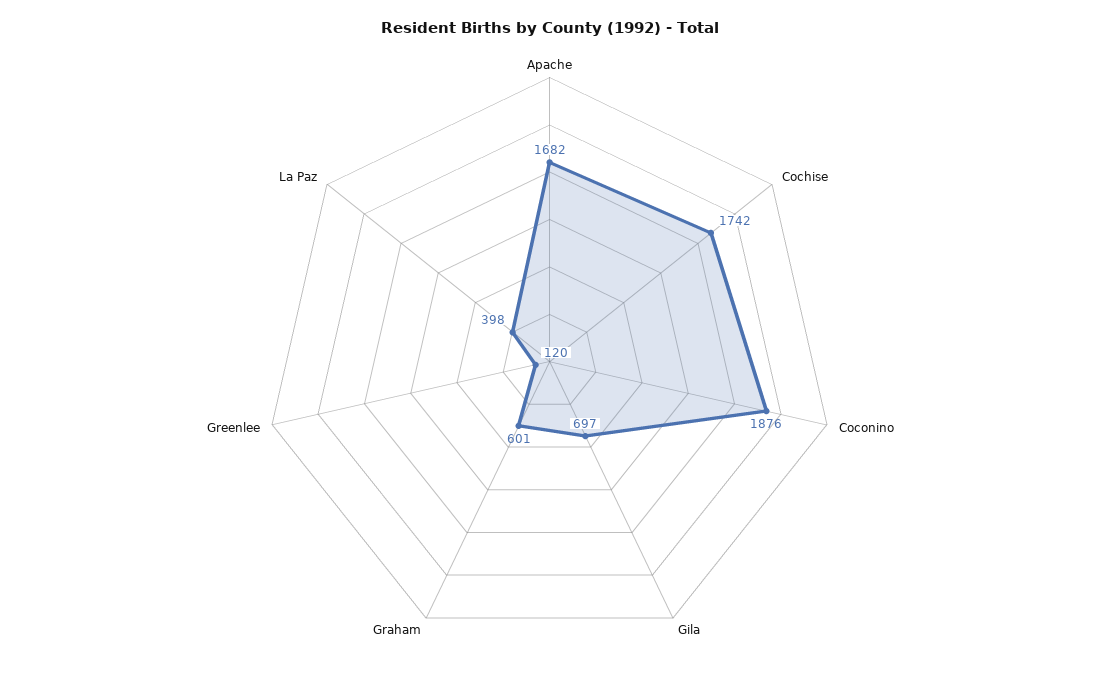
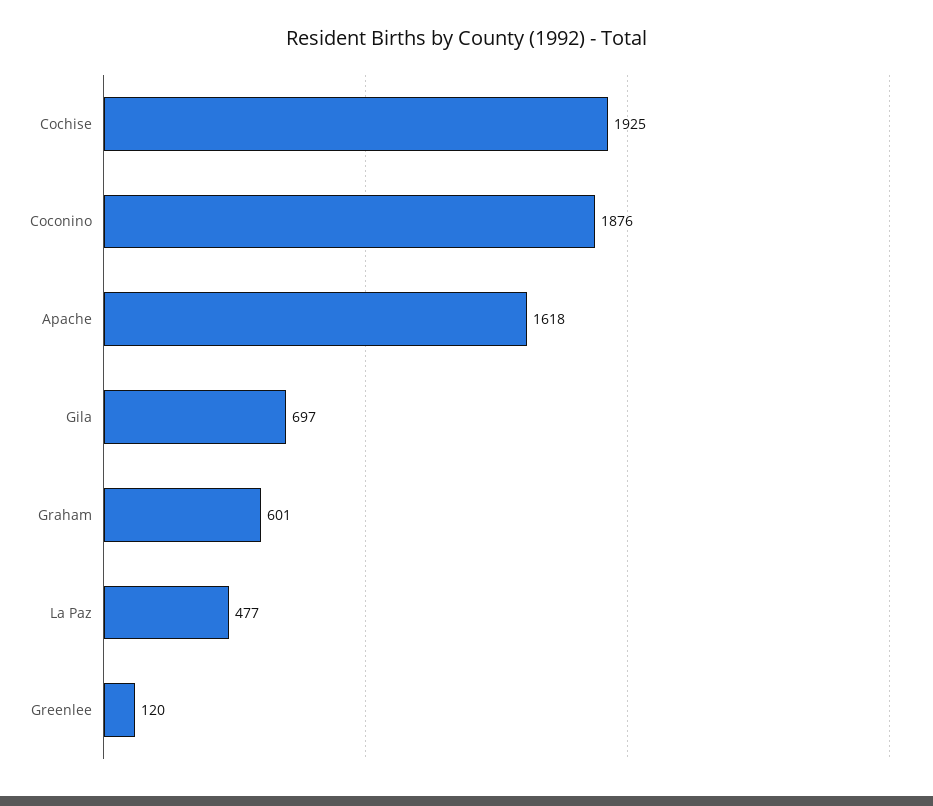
  {
-   "Apache": 1682,
+   "Apache": 1618,
-   "Cochise": 1742,
+   "Cochise": 1925,
    "Coconino": 1876,
    "Gila": 697,
    "Graham": 601,
    "Greenlee": 120,
-   "La Paz": 398
+   "La Paz": 477
  }

